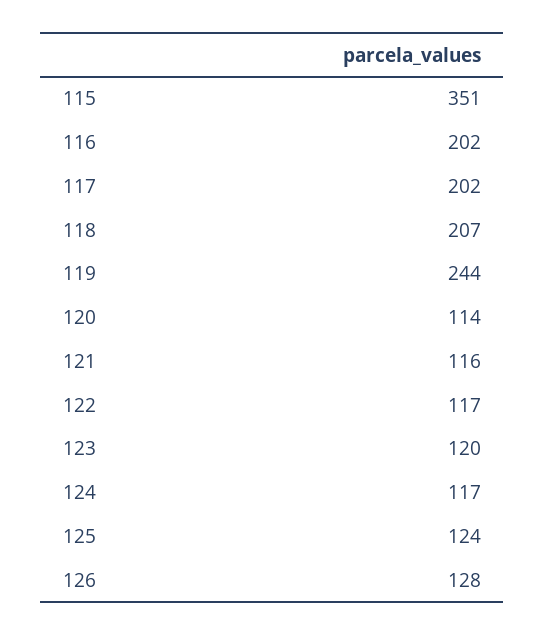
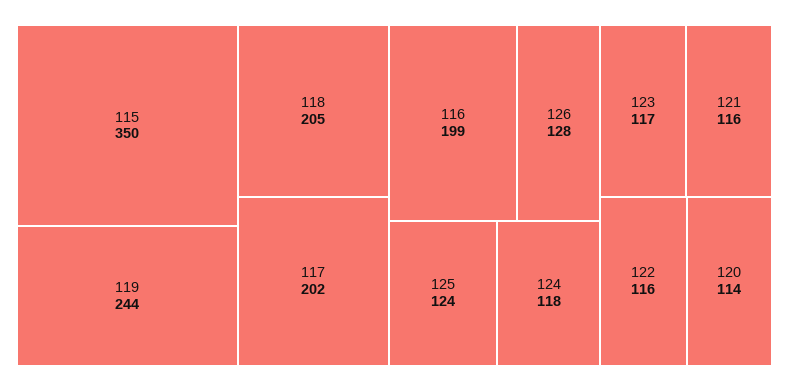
  {
-   "115": 351,
+   "115": 350,
-   "116": 202,
+   "116": 199,
    "117": 202,
-   "118": 207,
+   "118": 205,
    "119": 244,
    "120": 114,
    "121": 116,
-   "122": 117,
+   "122": 116,
-   "123": 120,
+   "123": 117,
-   "124": 117,
+   "124": 118,
    "125": 124,
    "126": 128
  }

